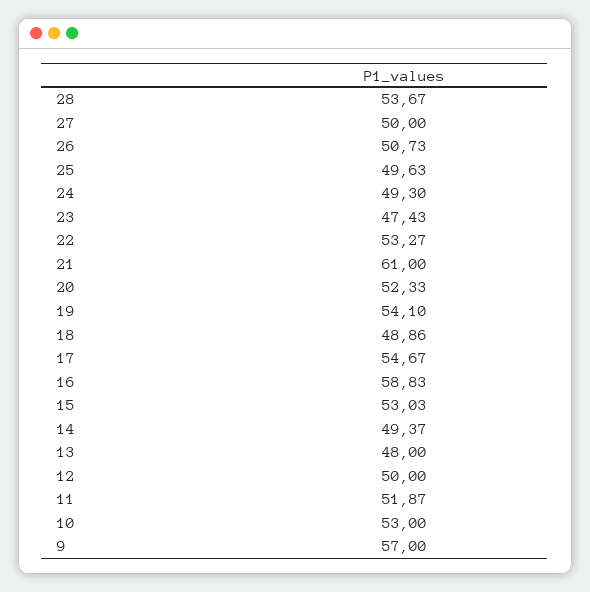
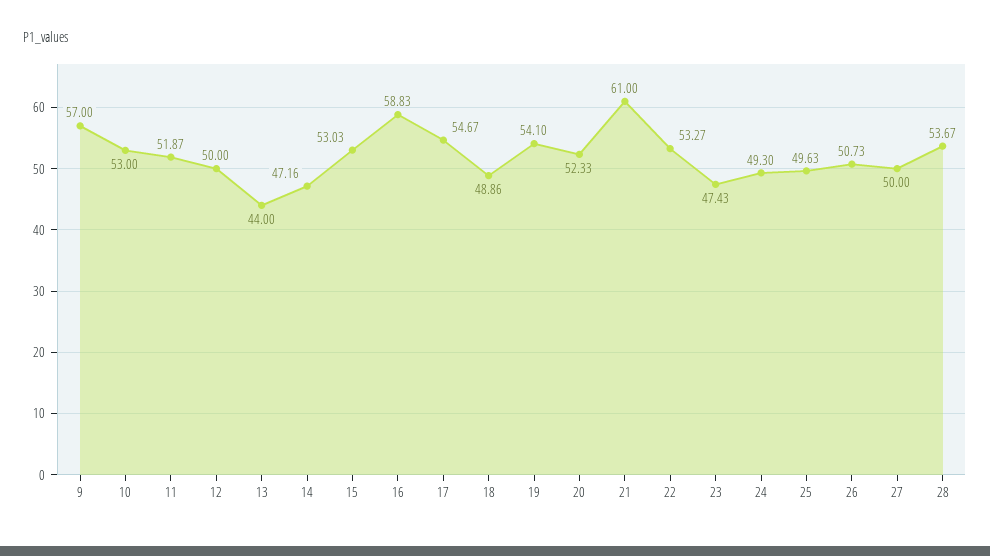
  {
    "28": 53.67,
    "27": 50,
    "26": 50.73,
    "25": 49.63,
    "24": 49.3,
    "23": 47.43,
    "22": 53.27,
    "21": 61,
    "20": 52.33,
    "19": 54.1,
    "18": 48.86,
    "17": 54.67,
    "16": 58.83,
    "15": 53.03,
-   "14": 49.37,
+   "14": 47.16,
-   "13": 48,
+   "13": 44,
    "12": 50,
    "11": 51.87,
    "10": 53,
    "9": 57
  }

